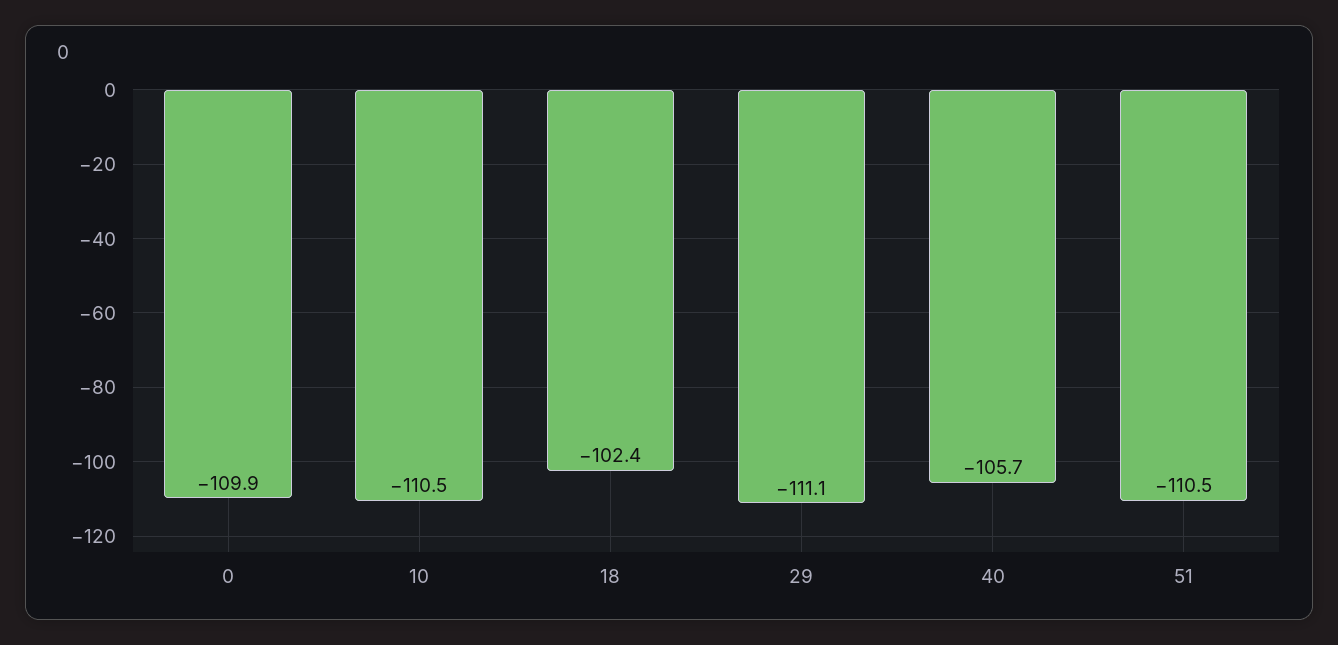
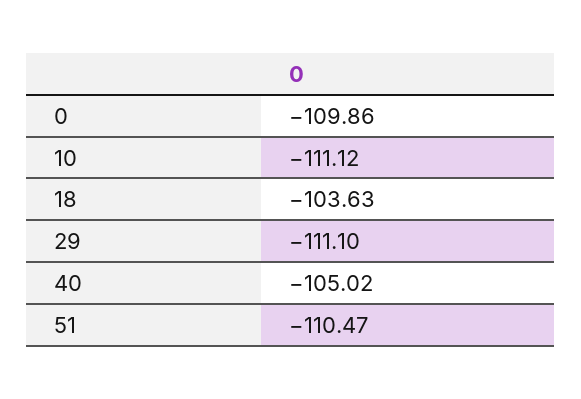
  {
    "0": -109.86,
-   "10": -110.5,
+   "10": -111.12,
-   "18": -102.4,
+   "18": -103.63,
    "29": -111.1,
-   "40": -105.7,
+   "40": -105.02,
    "51": -110.47
  }

